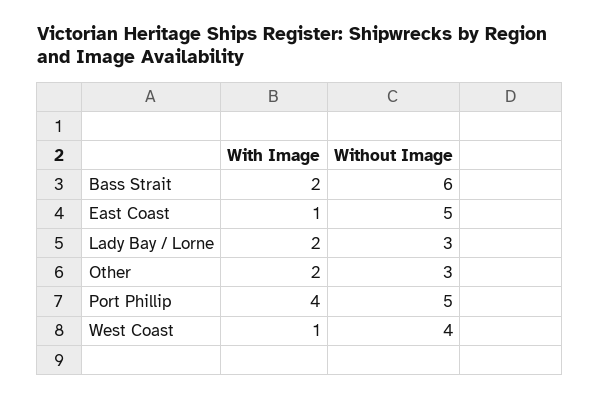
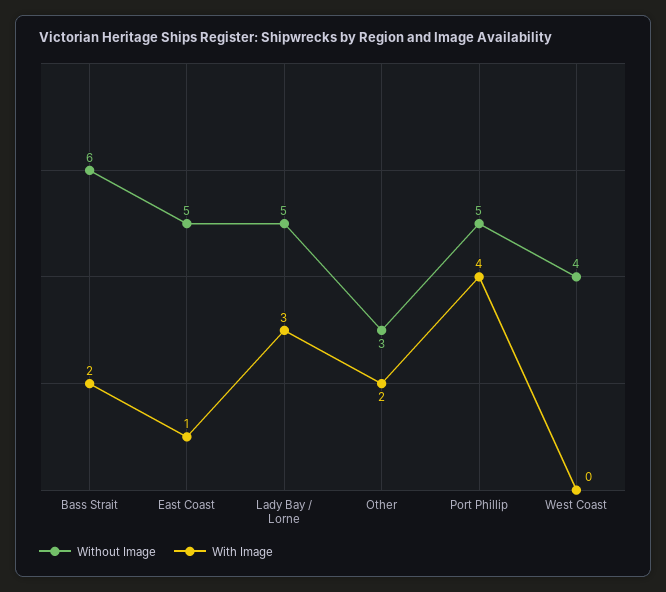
  {
    "With Image": {
      "Bass Strait": 2,
      "East Coast": 1,
-     "Lady Bay / Lorne": 2,
+     "Lady Bay / Lorne": 3,
      "Other": 2,
      "Port Phillip": 4,
-     "West Coast": 1
+     "West Coast": 0
    },
    "Without Image": {
      "Bass Strait": 6,
      "East Coast": 5,
-     "Lady Bay / Lorne": 3,
+     "Lady Bay / Lorne": 5,
      "Other": 3,
      "Port Phillip": 5,
      "West Coast": 4
    }
  }

